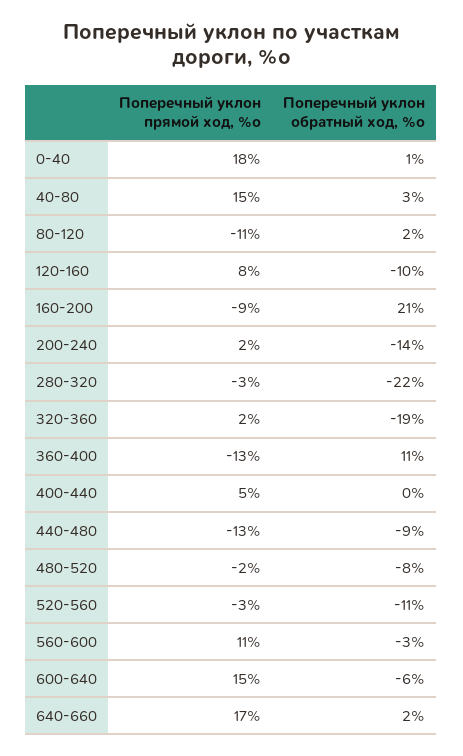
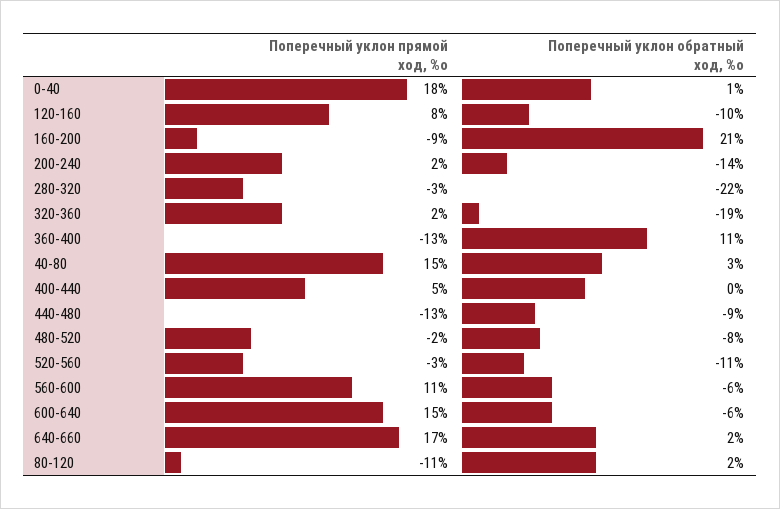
  {
    "Поперечный уклон прямой ход, %о": {
      "0-40": 18,
      "40-80": 15,
      "80-120": -11,
      "120-160": 8,
      "160-200": -9,
      "200-240": 2,
      "280-320": -3,
      "320-360": 2,
      "360-400": -13,
      "400-440": 5,
      "440-480": -13,
      "480-520": -2,
      "520-560": -3,
      "560-600": 11,
      "600-640": 15,
      "640-660": 17
    },
    "Поперечный уклон обратный ход, %о": {
      "0-40": 1,
      "40-80": 3,
      "80-120": 2,
      "120-160": -10,
      "160-200": 21,
      "200-240": -14,
      "280-320": -22,
      "320-360": -19,
      "360-400": 11,
      "400-440": 0,
      "440-480": -9,
      "480-520": -8,
      "520-560": -11,
-     "560-600": -3,
+     "560-600": -6,
      "600-640": -6,
      "640-660": 2
    }
  }

